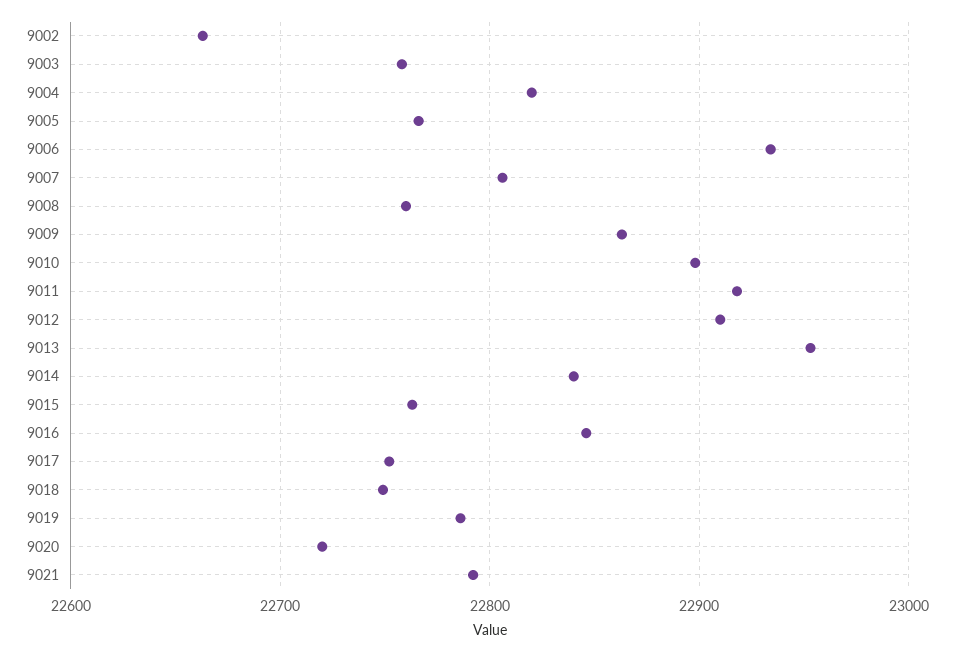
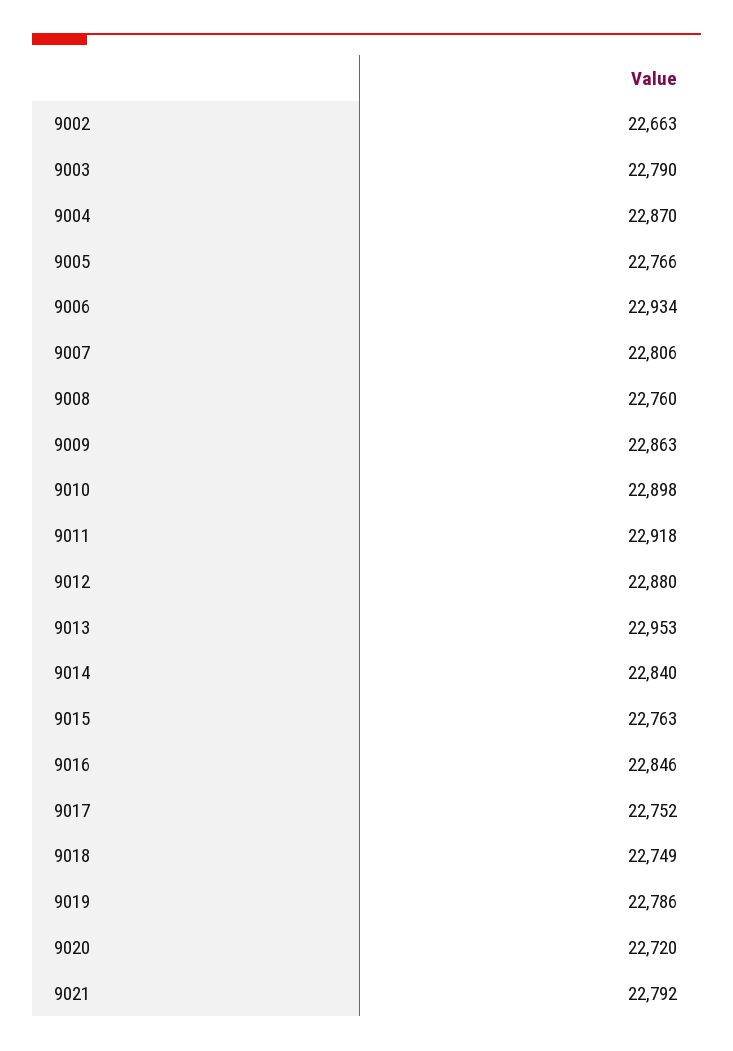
  {
    "9002": 22663,
-   "9003": 22760,
+   "9003": 22790,
-   "9004": 22820,
+   "9004": 22870,
    "9005": 22766,
    "9006": 22934,
    "9007": 22806,
    "9008": 22760,
    "9009": 22863,
    "9010": 22898,
    "9011": 22918,
-   "9012": 22910,
+   "9012": 22880,
    "9013": 22953,
    "9014": 22840,
    "9015": 22763,
    "9016": 22846,
    "9017": 22752,
    "9018": 22749,
    "9019": 22786,
    "9020": 22720,
    "9021": 22792
  }

